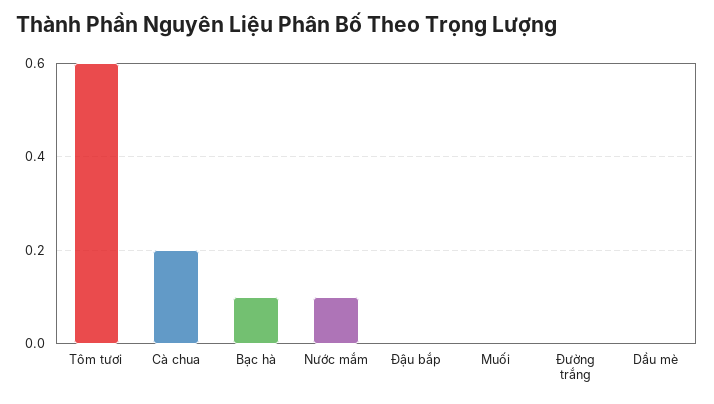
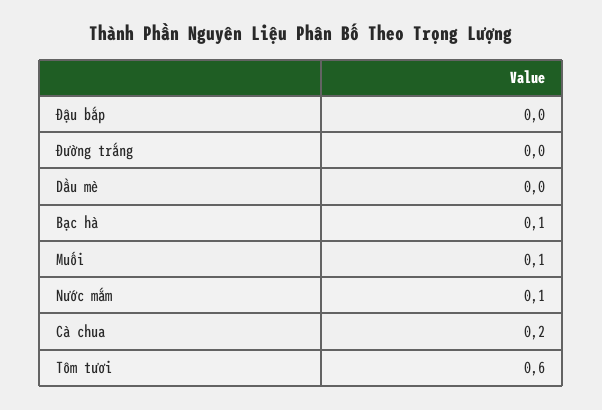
  {
    "Tôm tươi": 0.6,
    "Cà chua": 0.2,
    "Bạc hà": 0.1,
    "Nước mắm": 0.1,
    "Đậu bắp": 0,
-   "Muối": 0,
+   "Muối": 0.1,
    "Đường trắng": 0,
    "Dầu mè": 0
  }

